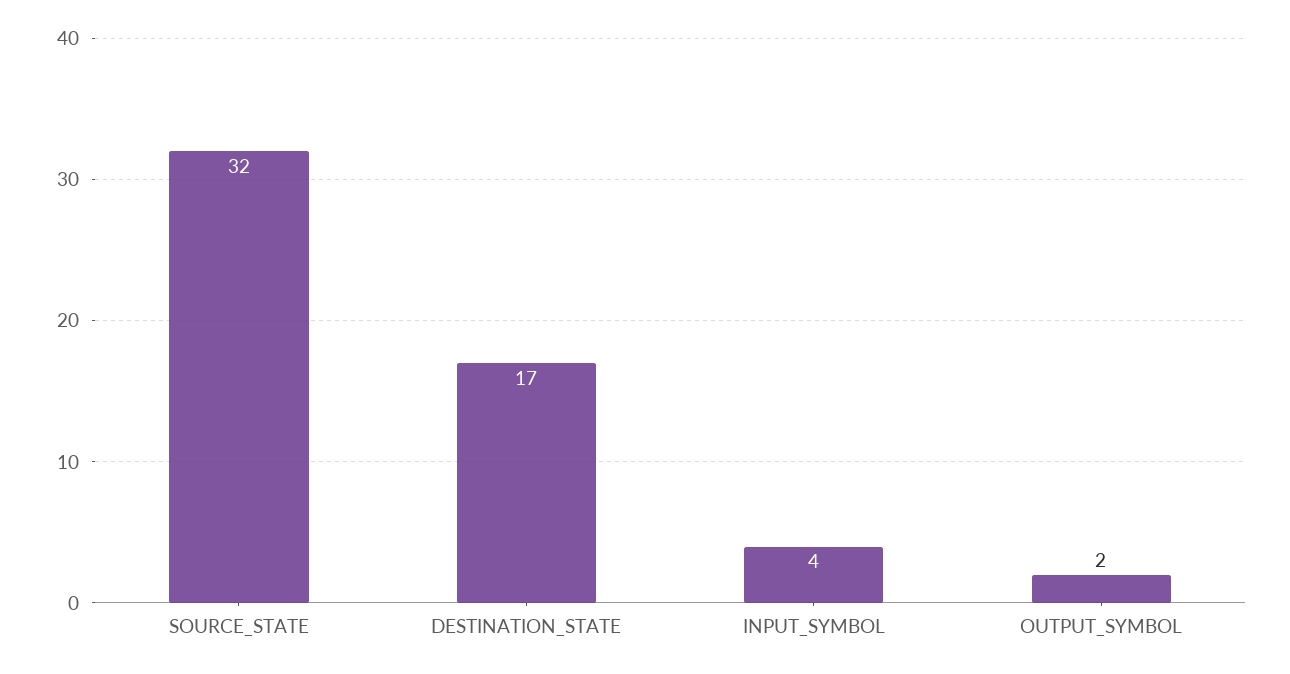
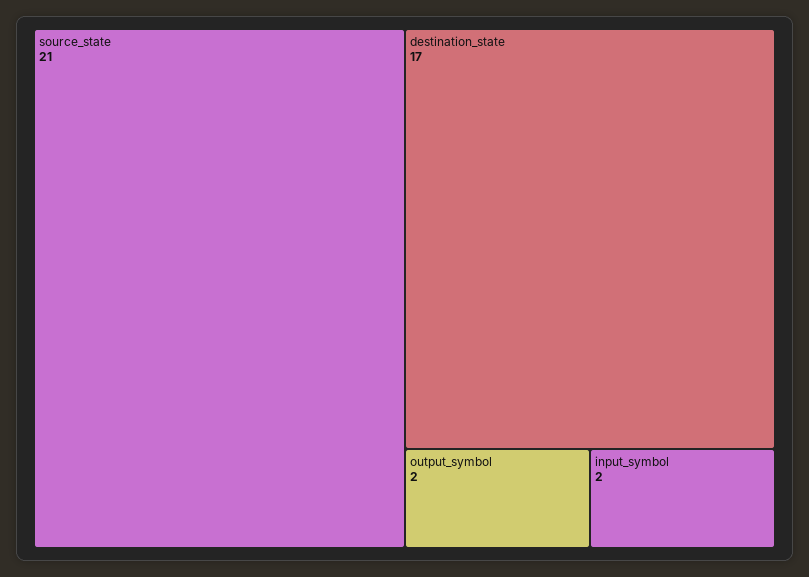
  {
-   "SOURCE_STATE": 32,
+   "SOURCE_STATE": 21,
    "DESTINATION_STATE": 17,
-   "INPUT_SYMBOL": 4,
+   "INPUT_SYMBOL": 2,
    "OUTPUT_SYMBOL": 2
  }

